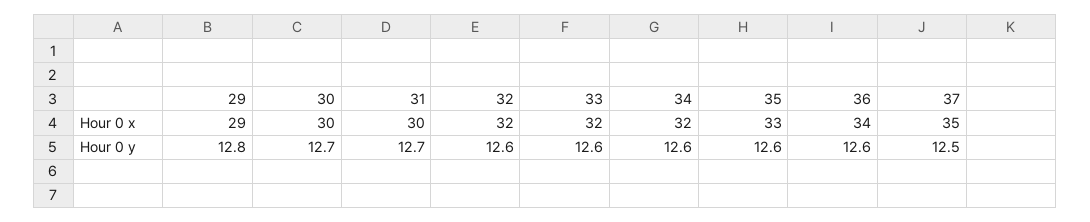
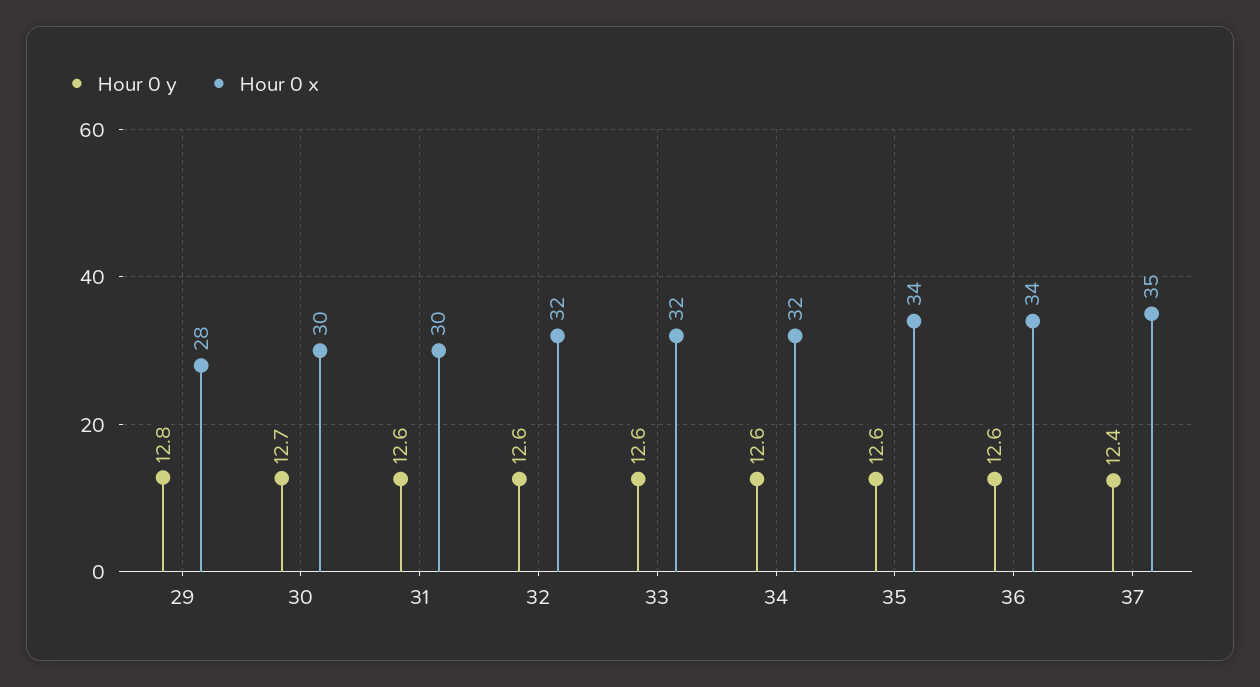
  {
    "Hour 0 x": {
-     "29": 29,
+     "29": 28,
      "30": 30,
      "31": 30,
      "32": 32,
      "33": 32,
      "34": 32,
-     "35": 33,
+     "35": 34,
      "36": 34,
      "37": 35
    },
    "Hour 0 y": {
      "29": 12.8,
      "30": 12.7,
-     "31": 12.7,
+     "31": 12.6,
      "32": 12.6,
      "33": 12.6,
      "34": 12.6,
      "35": 12.6,
      "36": 12.6,
-     "37": 12.5
+     "37": 12.4
    }
  }

